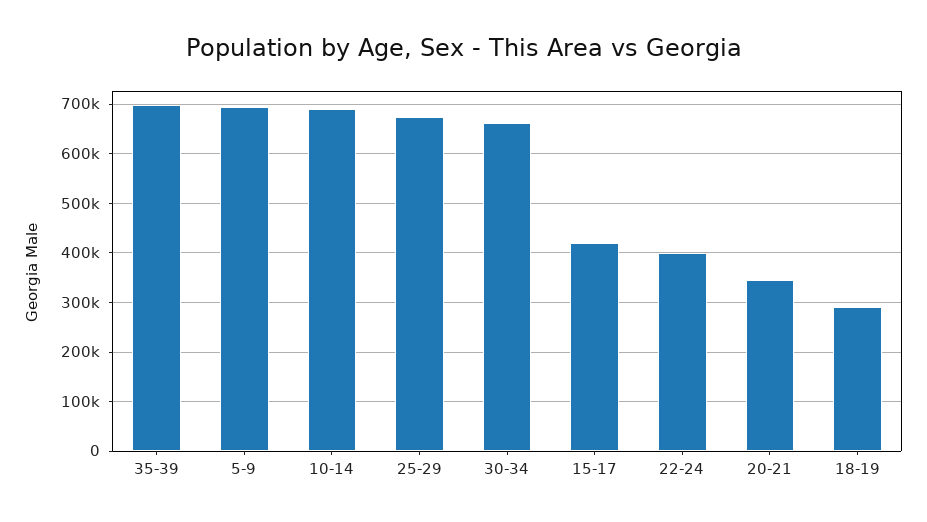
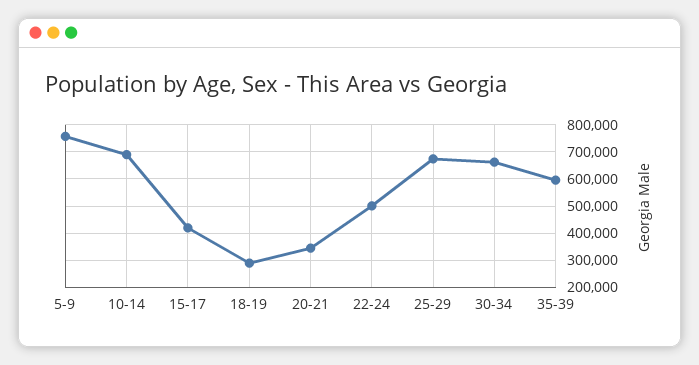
  {
-   "35-39": 700000,
+   "35-39": 600000,
-   "5-9": 700000,
+   "5-9": 750000,
    "10-14": 680000,
    "25-29": 680000,
    "30-34": 660000,
    "15-17": 420000,
-   "22-24": 400000,
+   "22-24": 500000,
    "20-21": 340000,
    "18-19": 300000
  }

